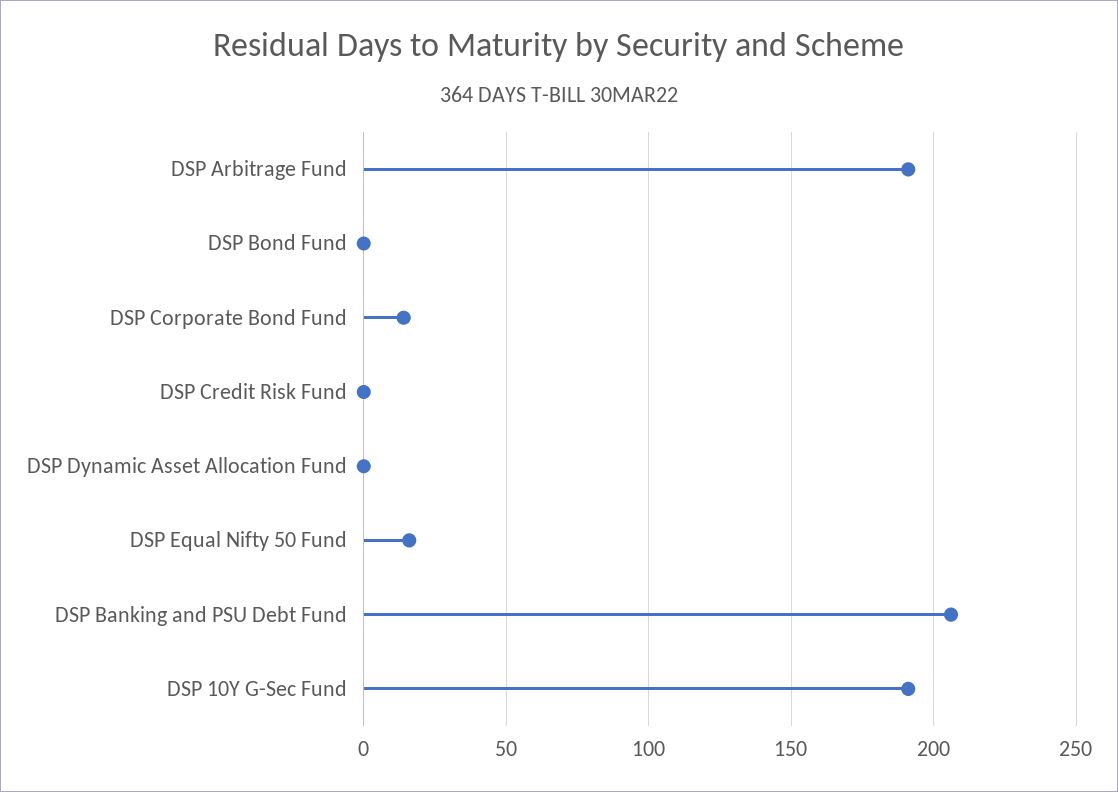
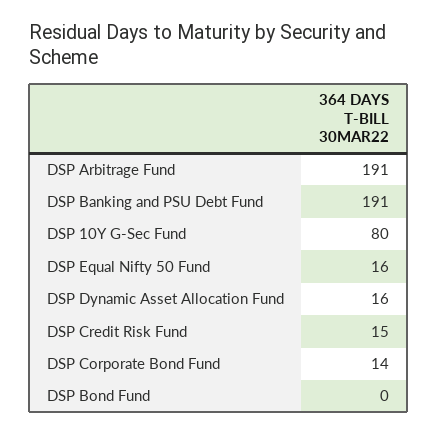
  {
    "DSP Arbitrage Fund": 191,
    "DSP Bond Fund": 0,
    "DSP Corporate Bond Fund": 14,
-   "DSP Credit Risk Fund": 0,
+   "DSP Credit Risk Fund": 15,
-   "DSP Dynamic Asset Allocation Fund": 0,
+   "DSP Dynamic Asset Allocation Fund": 16,
    "DSP Equal Nifty 50 Fund": 16,
-   "DSP Banking and PSU Debt Fund": 205,
+   "DSP Banking and PSU Debt Fund": 191,
-   "DSP 10Y G-Sec Fund": 190
+   "DSP 10Y G-Sec Fund": 80
  }

